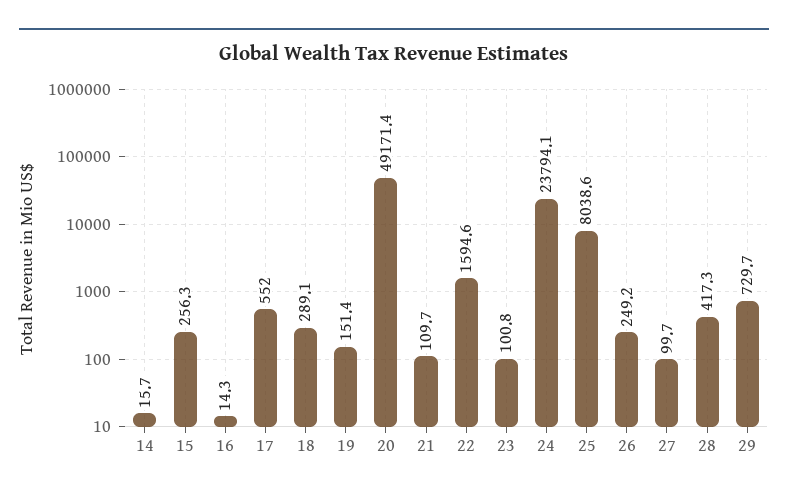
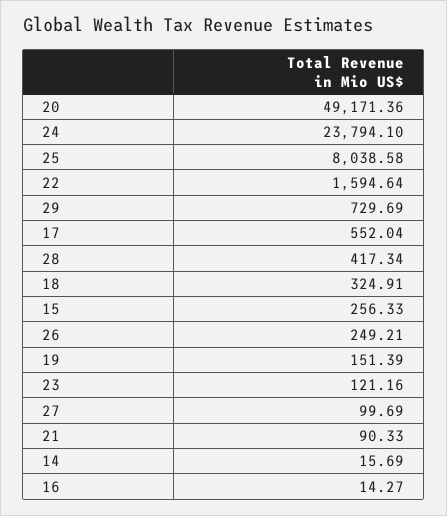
  {
    "14": 15.69,
    "15": 256.33,
    "16": 14.27,
    "17": 552.04,
-   "18": 289.1,
+   "18": 324.91,
    "19": 151.39,
    "20": 49171.36,
-   "21": 109.7,
+   "21": 90.33,
    "22": 1594.64,
-   "23": 100.8,
+   "23": 121.16,
    "24": 23794.1,
    "25": 8038.58,
    "26": 249.21,
    "27": 99.69,
    "28": 417.34,
    "29": 729.69
  }

